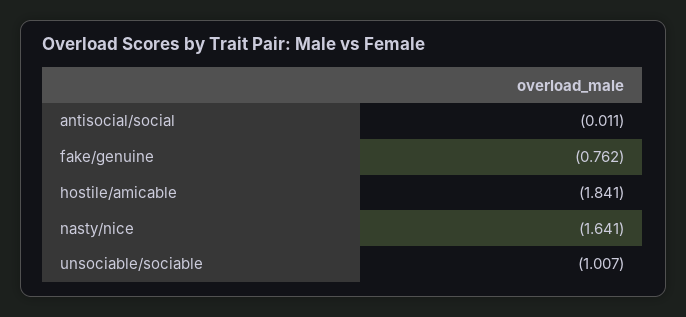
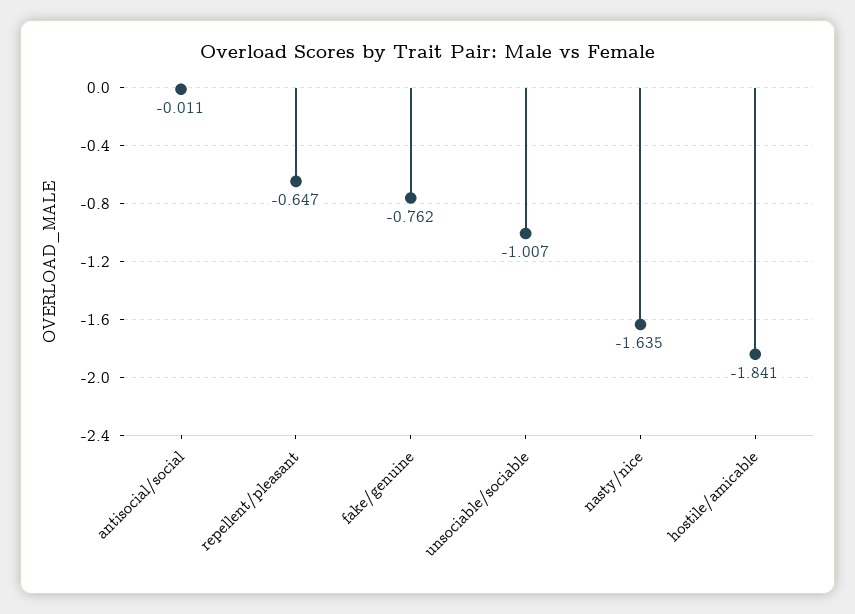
  {
    "antisocial/social": -0.011,
    "fake/genuine": -0.762,
    "hostile/amicable": -1.841,
-   "nasty/nice": -1.641,
+   "nasty/nice": -1.635,
-   "unsociable/sociable": -1.007
+   "unsociable/sociable": -1.007,
+   "repellent/pleasant": -0.647
  }

